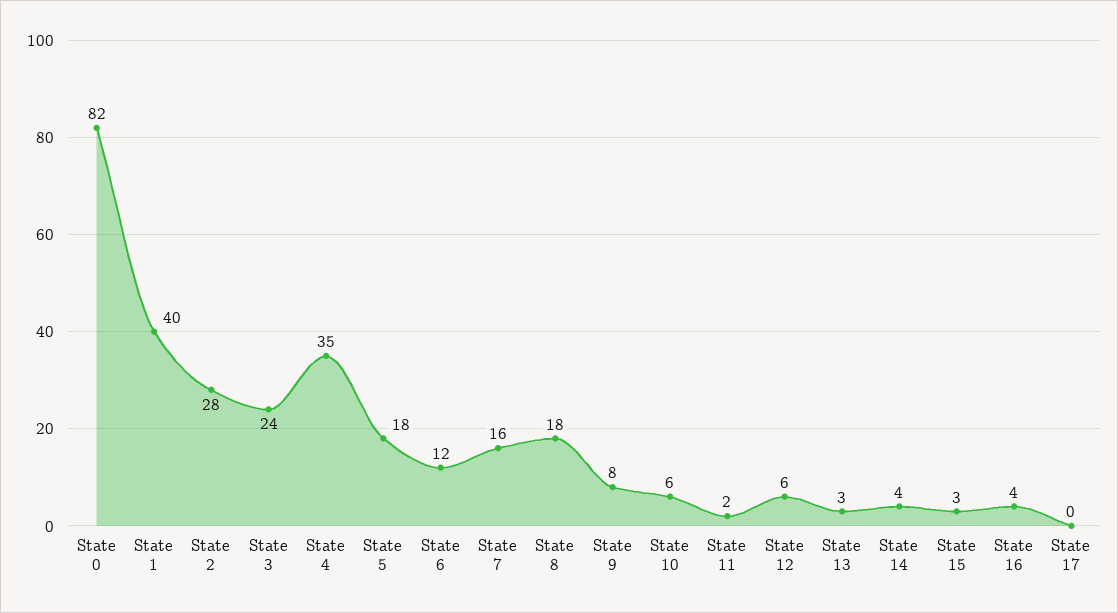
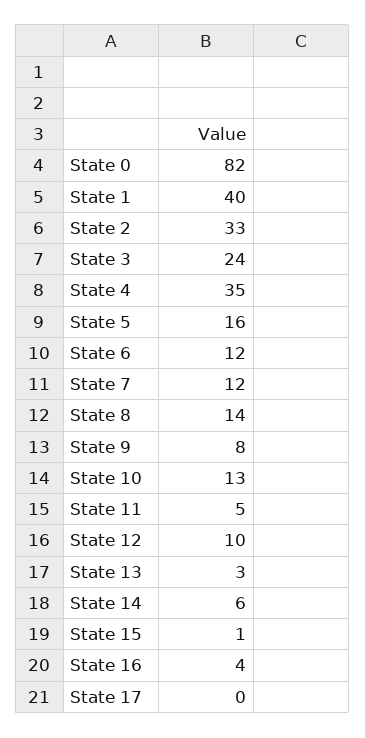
  {
    "State 0": 82,
    "State 1": 40,
-   "State 2": 28,
+   "State 2": 33,
    "State 3": 24,
    "State 4": 35,
-   "State 5": 18,
+   "State 5": 16,
    "State 6": 12,
-   "State 7": 16,
+   "State 7": 12,
-   "State 8": 18,
+   "State 8": 14,
    "State 9": 8,
-   "State 10": 6,
+   "State 10": 13,
-   "State 11": 2,
+   "State 11": 5,
-   "State 12": 6,
+   "State 12": 10,
    "State 13": 3,
-   "State 14": 4,
+   "State 14": 6,
-   "State 15": 3,
+   "State 15": 1,
    "State 16": 4,
    "State 17": 0
  }

